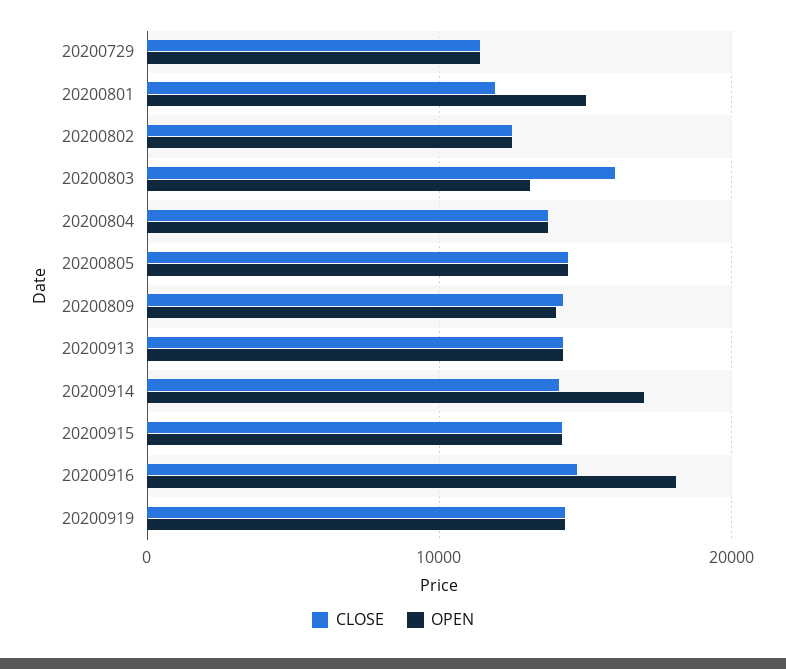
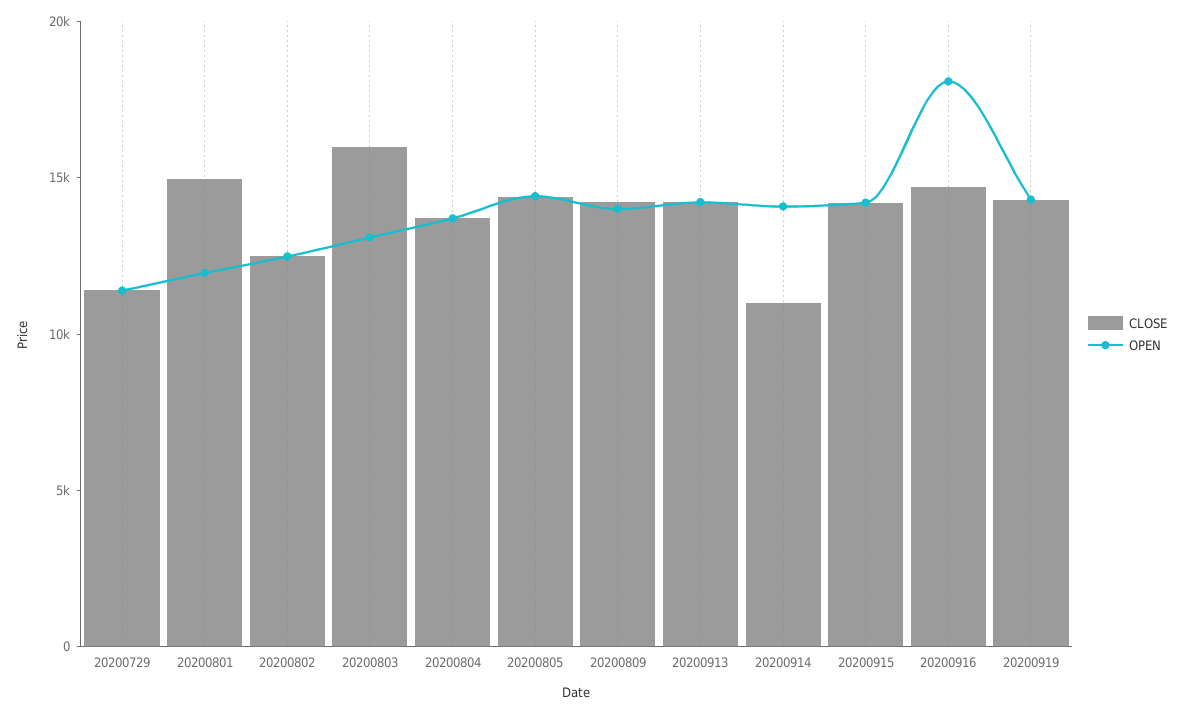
  {
    "CLOSE": {
      "20200729": 11000,
-     "20200801": 12000,
+     "20200801": 15000,
      "20200802": 12000,
      "20200803": 16000,
      "20200804": 14000,
      "20200805": 14000,
      "20200809": 14000,
      "20200913": 14000,
-     "20200914": 14000,
+     "20200914": 11000,
      "20200915": 14000,
      "20200916": 15000,
      "20200919": 14000
    },
    "OPEN": {
      "20200729": 11000,
-     "20200801": 15000,
+     "20200801": 12000,
      "20200802": 12000,
      "20200803": 13000,
      "20200804": 14000,
      "20200805": 14000,
      "20200809": 14000,
      "20200913": 14000,
-     "20200914": 17000,
+     "20200914": 14000,
      "20200915": 14000,
      "20200916": 18000,
      "20200919": 14000
    }
  }

